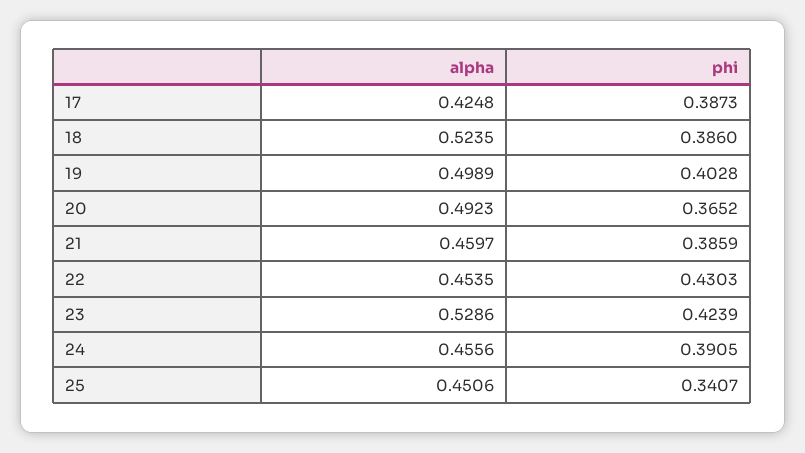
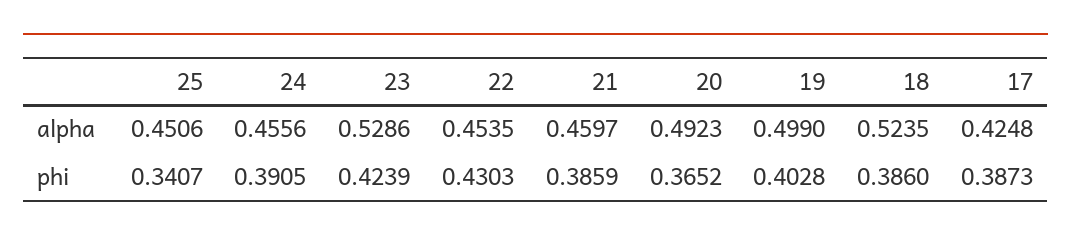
  {
    "alpha": {
      "17": 0.4248,
      "18": 0.5235,
-     "19": 0.4989,
+     "19": 0.499,
      "20": 0.4923,
      "21": 0.4597,
      "22": 0.4535,
      "23": 0.5286,
      "24": 0.4556,
      "25": 0.4506
    },
    "phi": {
      "17": 0.3873,
      "18": 0.386,
      "19": 0.4028,
      "20": 0.3652,
      "21": 0.3859,
      "22": 0.4303,
      "23": 0.4239,
      "24": 0.3905,
      "25": 0.3407
    }
  }

